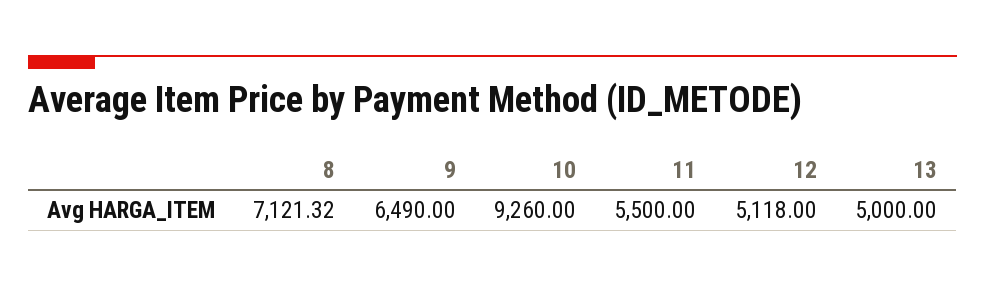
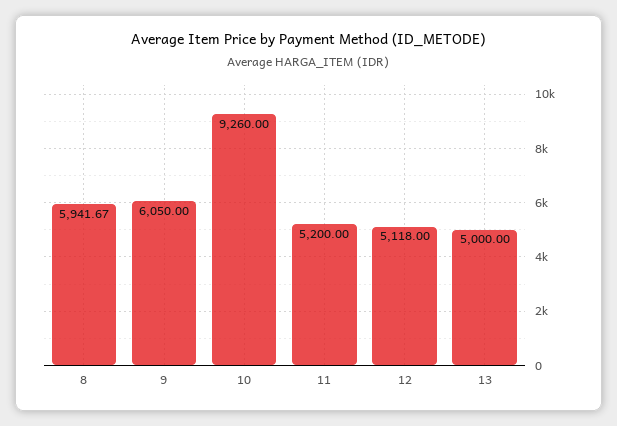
  {
-   "8": 7121.32,
+   "8": 5941.67,
-   "9": 6490,
+   "9": 6050,
    "10": 9260,
-   "11": 5500,
+   "11": 5200,
    "12": 5118,
    "13": 5000
  }

